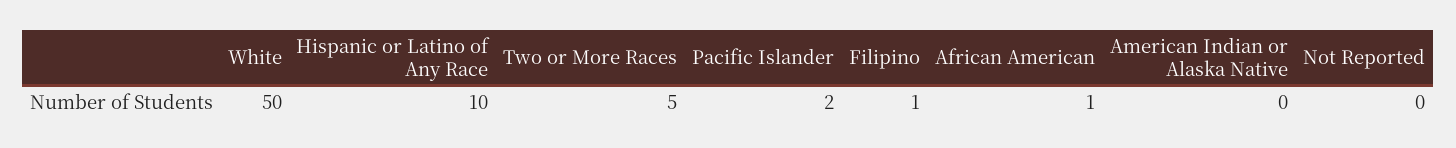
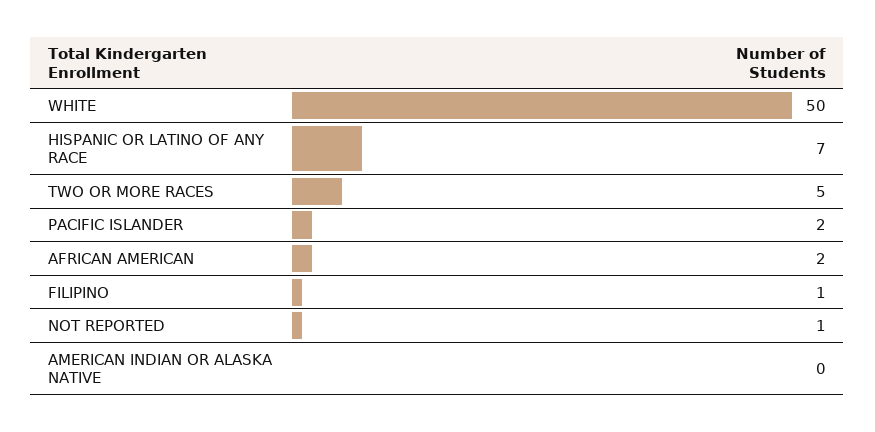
  {
    "White": 50,
-   "Hispanic or Latino of Any Race": 10,
+   "Hispanic or Latino of Any Race": 7,
    "Two or More Races": 5,
    "Pacific Islander": 2,
    "Filipino": 1,
-   "African American": 1,
+   "African American": 2,
    "American Indian or Alaska Native": 0,
-   "Not Reported": 0
+   "Not Reported": 1
  }

